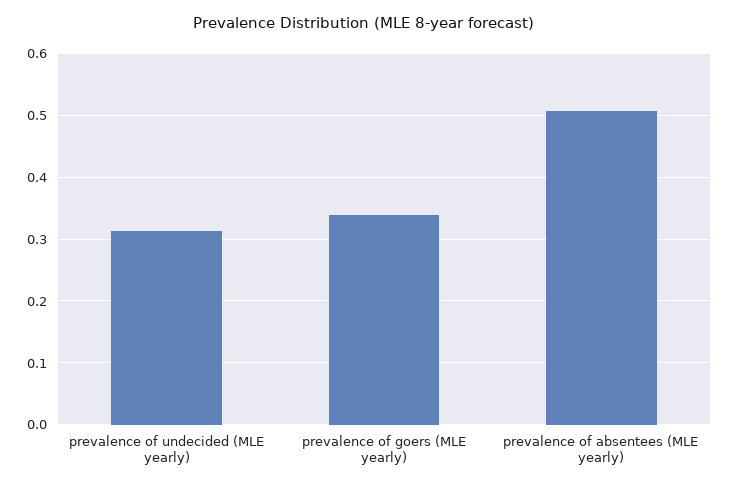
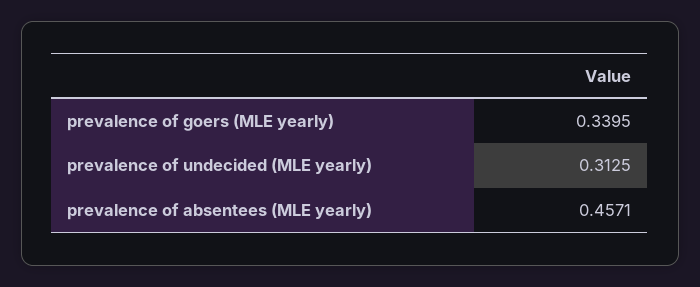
  {
    "prevalence of undecided (MLE yearly)": 0.3125,
    "prevalence of goers (MLE yearly)": 0.3395,
-   "prevalence of absentees (MLE yearly)": 0.51
+   "prevalence of absentees (MLE yearly)": 0.4571
  }

